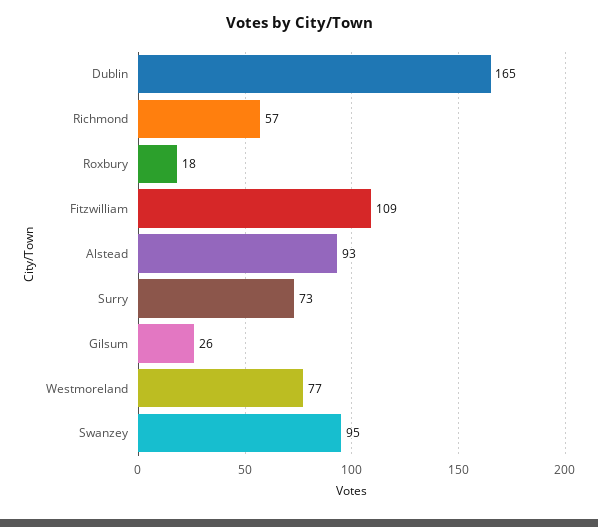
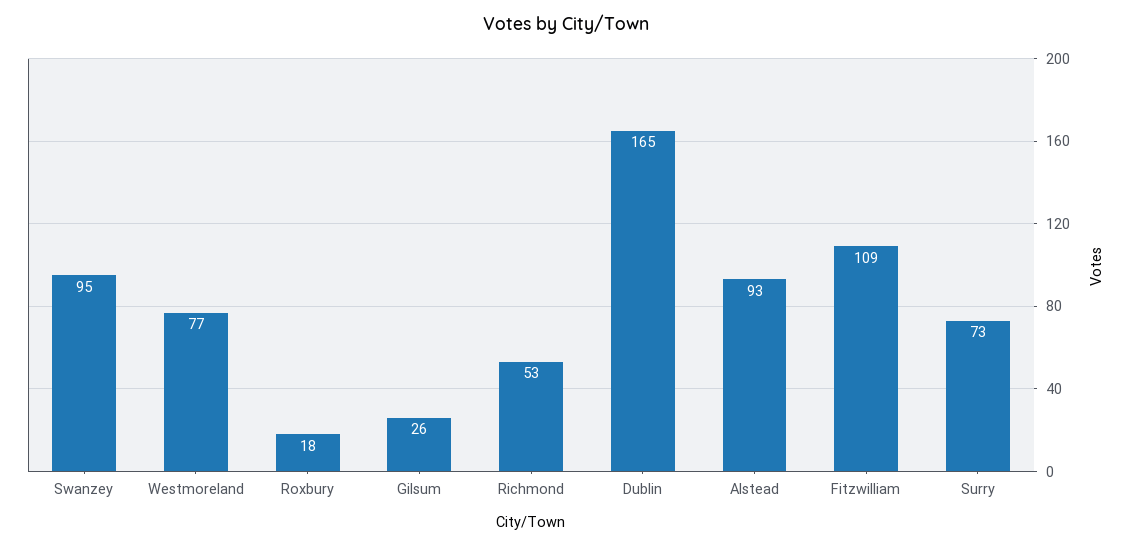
  {
    "Dublin": 165,
-   "Richmond": 57,
+   "Richmond": 53,
    "Roxbury": 18,
    "Fitzwilliam": 109,
    "Alstead": 93,
    "Surry": 73,
    "Gilsum": 26,
    "Westmoreland": 77,
    "Swanzey": 95
  }

